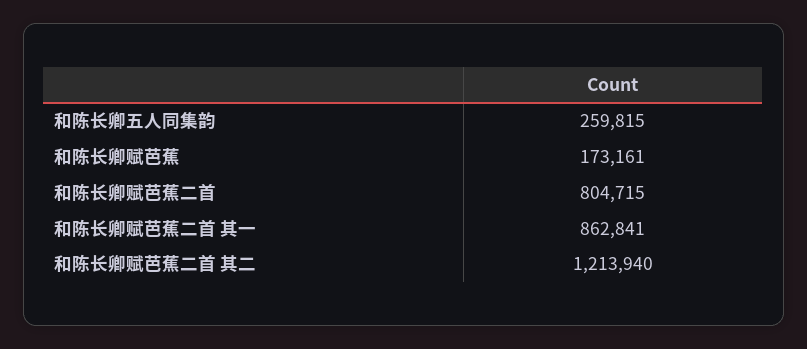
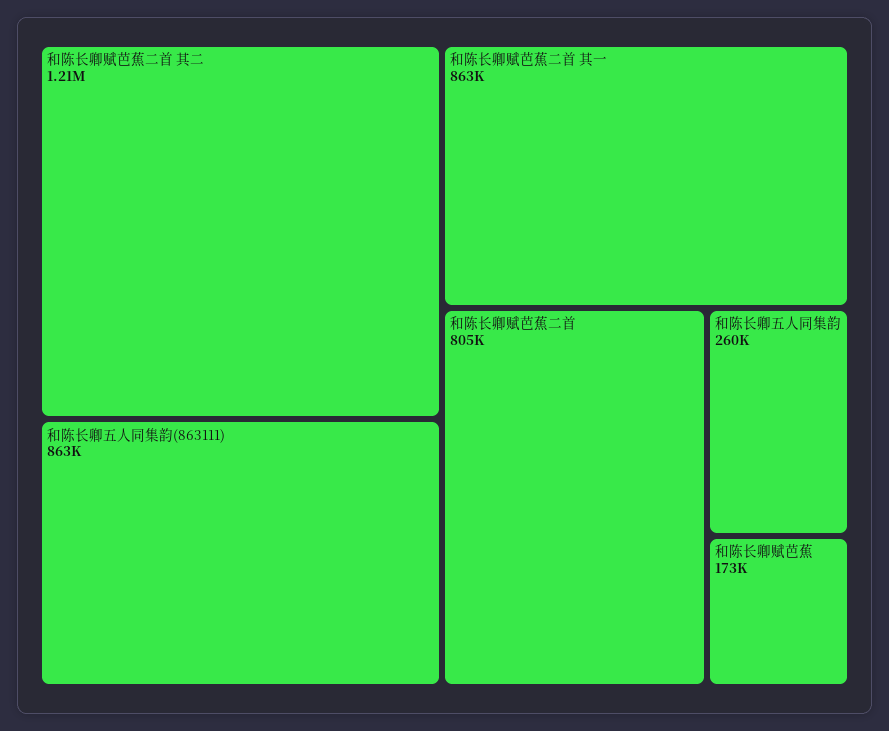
  {
    "和陈长卿五人同集韵": 259815,
    "和陈长卿赋芭蕉": 173161,
    "和陈长卿赋芭蕉二首": 804715,
    "和陈长卿赋芭蕉二首 其一": 862841,
-   "和陈长卿赋芭蕉二首 其二": 1213940
+   "和陈长卿赋芭蕉二首 其二": 1213940,
+   "和陈长卿五人同集韵(863111)": 863000
  }

